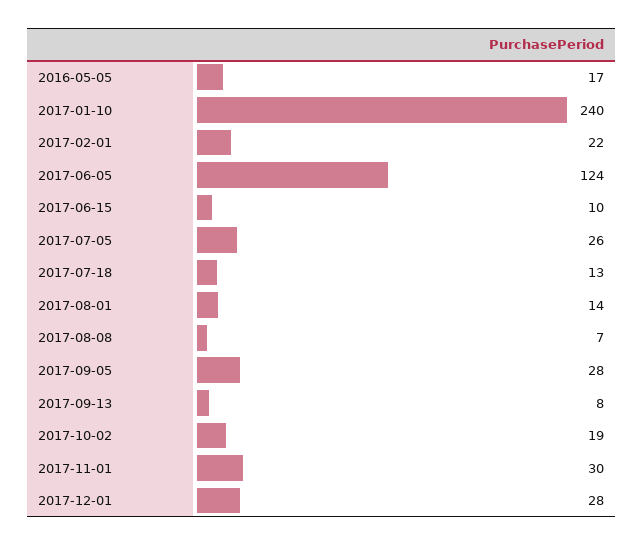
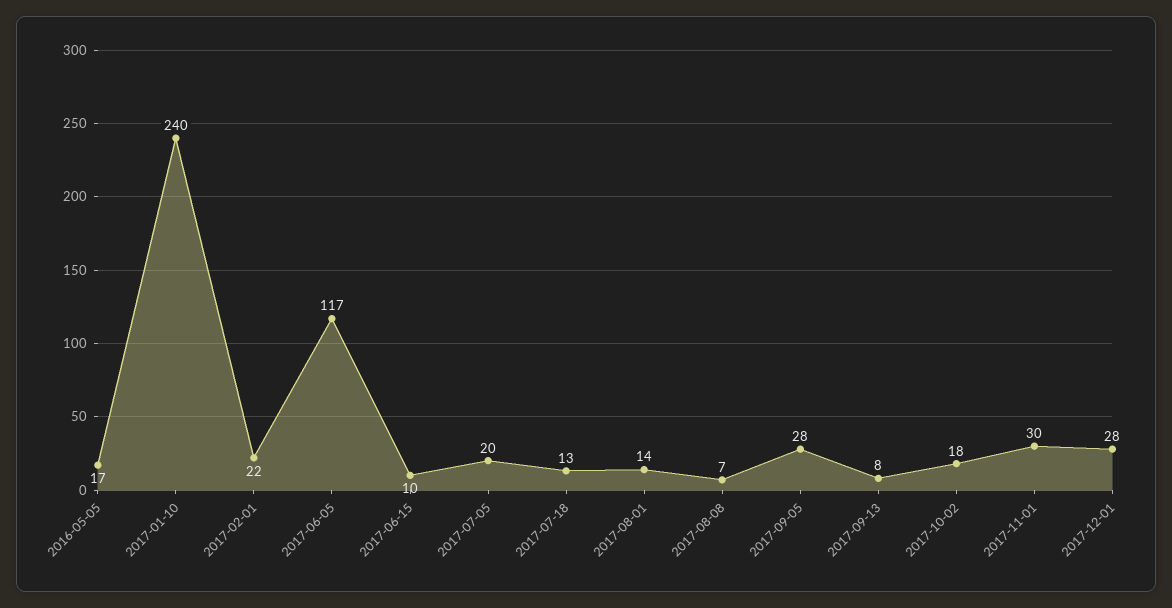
  {
    "2016-05-05": 17,
    "2017-01-10": 240,
    "2017-02-01": 22,
-   "2017-06-05": 124,
+   "2017-06-05": 117,
    "2017-06-15": 10,
-   "2017-07-05": 26,
+   "2017-07-05": 20,
    "2017-07-18": 13,
    "2017-08-01": 14,
    "2017-08-08": 7,
    "2017-09-05": 28,
    "2017-09-13": 8,
-   "2017-10-02": 19,
+   "2017-10-02": 18,
    "2017-11-01": 30,
    "2017-12-01": 28
  }

